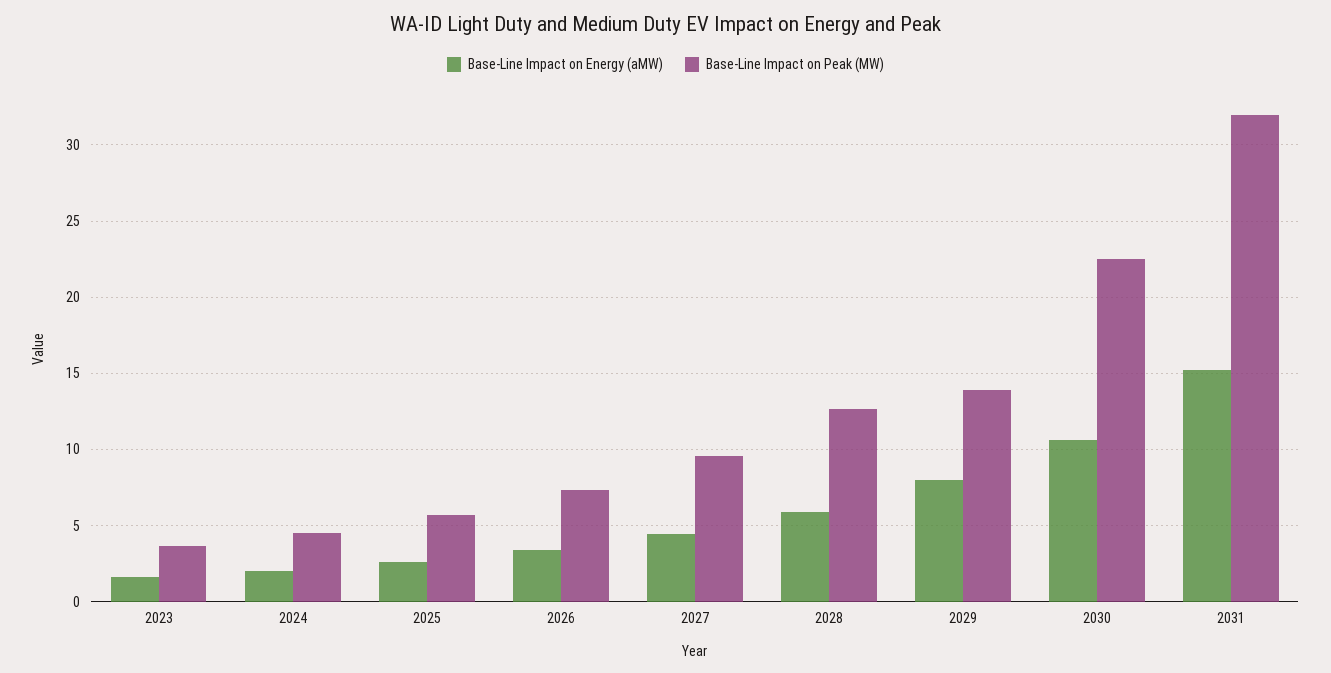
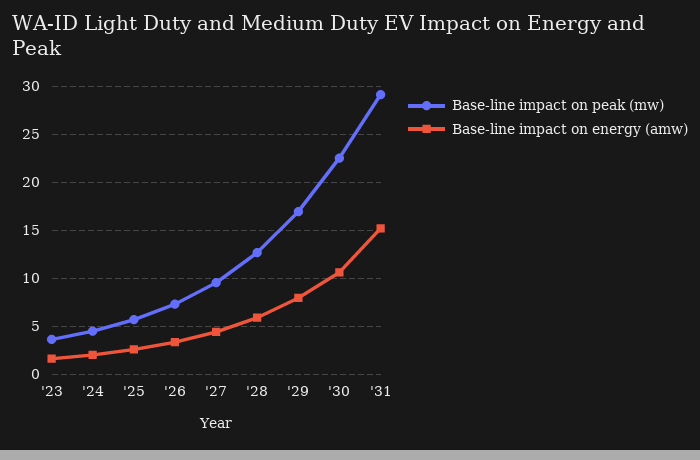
  {
    "Base-Line Impact on Energy (aMW)": {
      "2023": 1.5,
      "2024": 2,
      "2025": 2.5,
      "2026": 3.5,
      "2027": 4.5,
      "2028": 6,
      "2029": 8,
      "2030": 10.5,
      "2031": 15
    },
    "Base-Line Impact on Peak (MW)": {
      "2023": 3.5,
      "2024": 4.5,
      "2025": 5.5,
      "2026": 7.5,
      "2027": 9.5,
      "2028": 12.5,
-     "2029": 14,
+     "2029": 17,
      "2030": 22.5,
-     "2031": 32
+     "2031": 29
    }
  }

